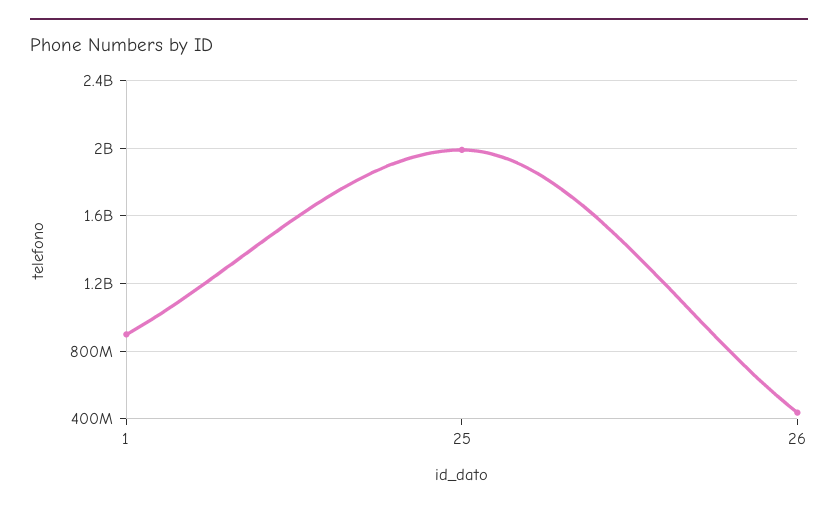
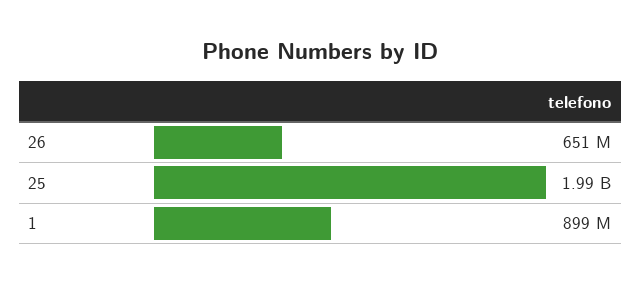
  {
    "1": 899000000,
    "25": 1990000000,
-   "26": 450000000
+   "26": 651000000
  }

